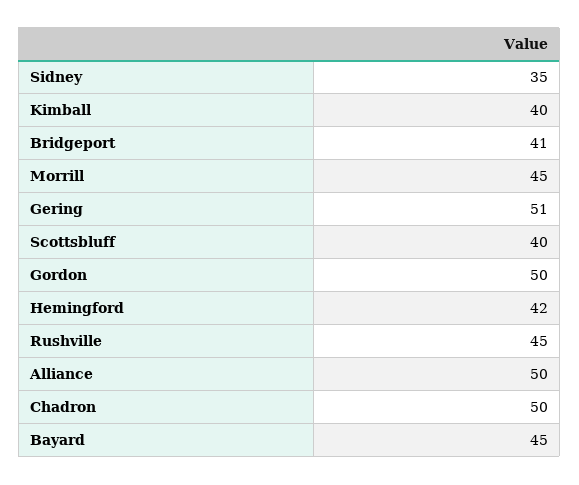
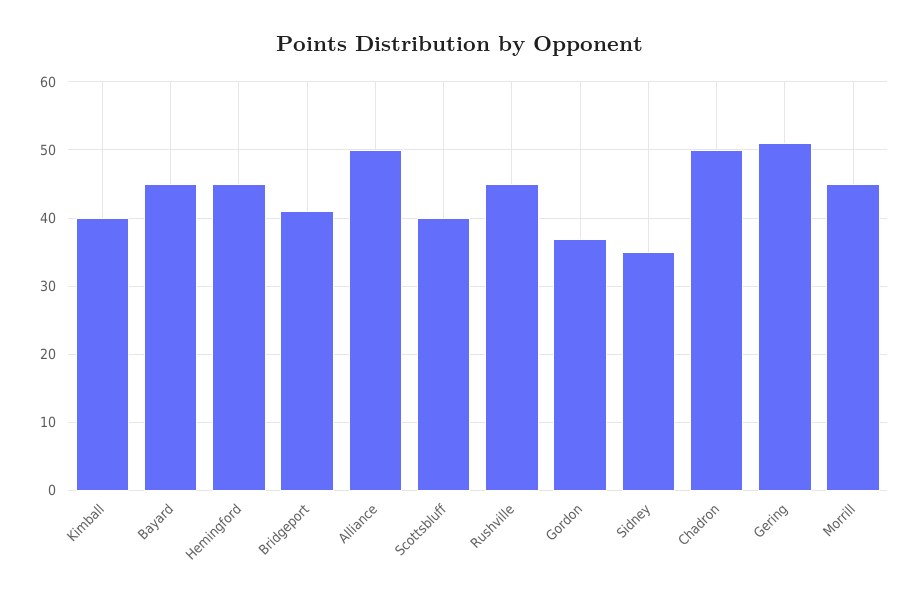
  {
    "Sidney": 35,
    "Kimball": 40,
    "Bridgeport": 41,
    "Morrill": 45,
    "Gering": 51,
    "Scottsbluff": 40,
-   "Gordon": 50,
+   "Gordon": 37,
-   "Hemingford": 42,
+   "Hemingford": 45,
    "Rushville": 45,
    "Alliance": 50,
    "Chadron": 50,
    "Bayard": 45
  }

